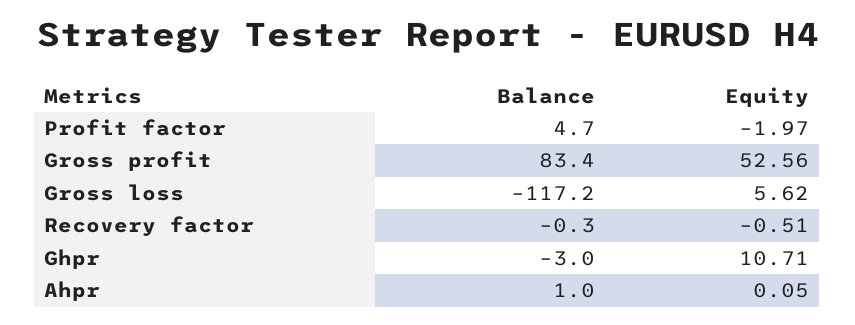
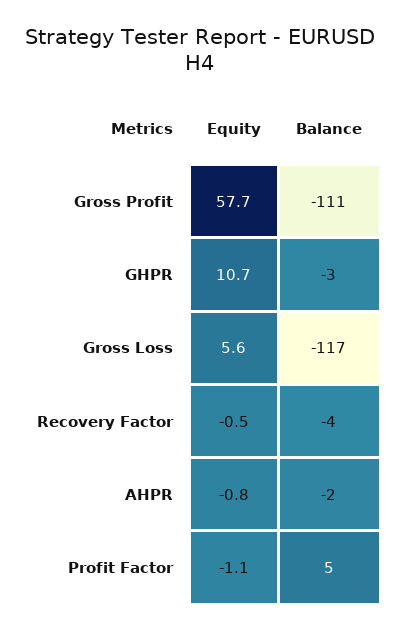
  {
    "Balance": {
      "Profit factor": 4.7,
-     "Gross profit": 83.4,
+     "Gross profit": -111,
      "Gross loss": -117.2,
-     "Recovery factor": -0.3,
+     "Recovery factor": -4,
      "Ghpr": -3,
-     "Ahpr": 1
+     "Ahpr": -2
    },
    "Equity": {
-     "Profit factor": -1.97,
+     "Profit factor": -1.1,
-     "Gross profit": 52.56,
+     "Gross profit": 57.7,
      "Gross loss": 5.62,
      "Recovery factor": -0.51,
      "Ghpr": 10.71,
-     "Ahpr": 0.05
+     "Ahpr": -0.8
    }
  }

